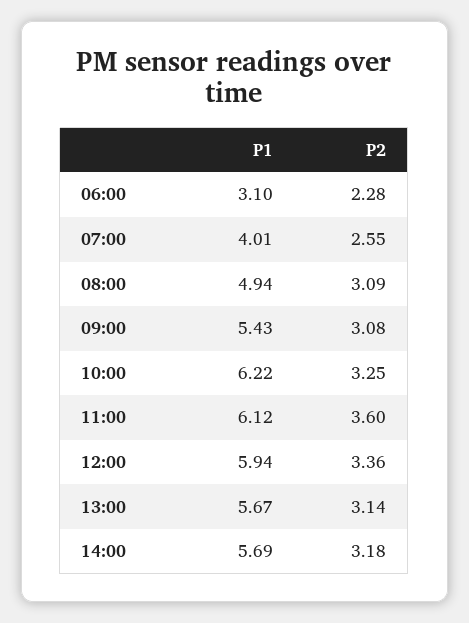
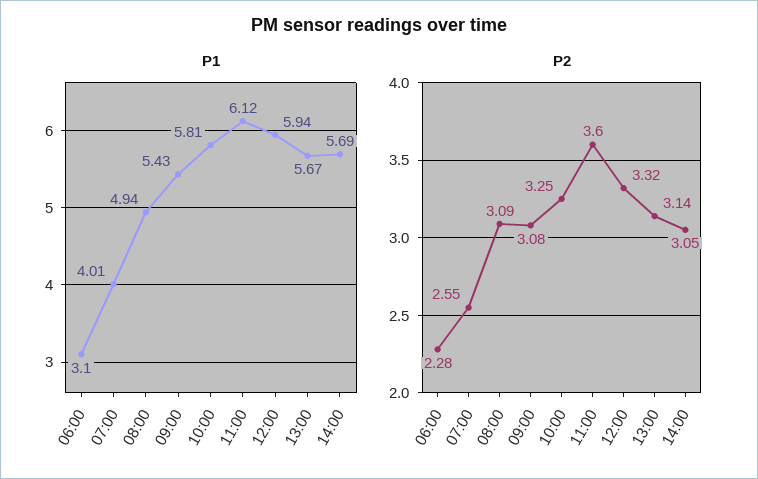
  {
    "P1": {
      "06:00": 3.1,
      "07:00": 4.01,
      "08:00": 4.94,
      "09:00": 5.43,
-     "10:00": 6.22,
+     "10:00": 5.81,
      "11:00": 6.12,
      "12:00": 5.94,
      "13:00": 5.67,
      "14:00": 5.69
    },
    "P2": {
      "06:00": 2.28,
      "07:00": 2.55,
      "08:00": 3.09,
      "09:00": 3.08,
      "10:00": 3.25,
      "11:00": 3.6,
-     "12:00": 3.36,
+     "12:00": 3.32,
      "13:00": 3.14,
-     "14:00": 3.18
+     "14:00": 3.05
    }
  }

